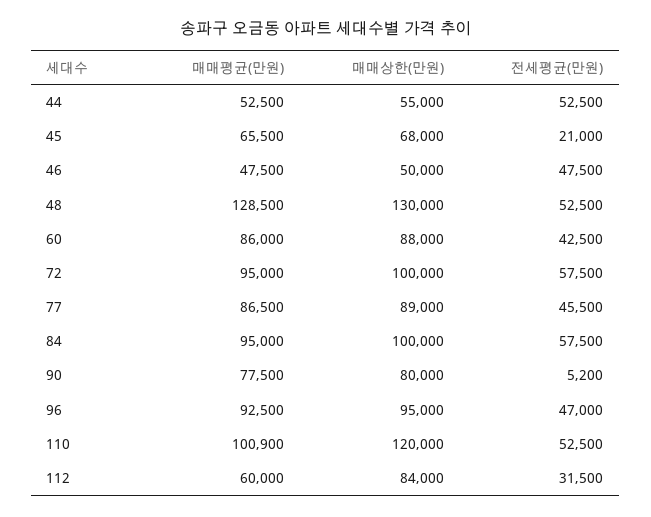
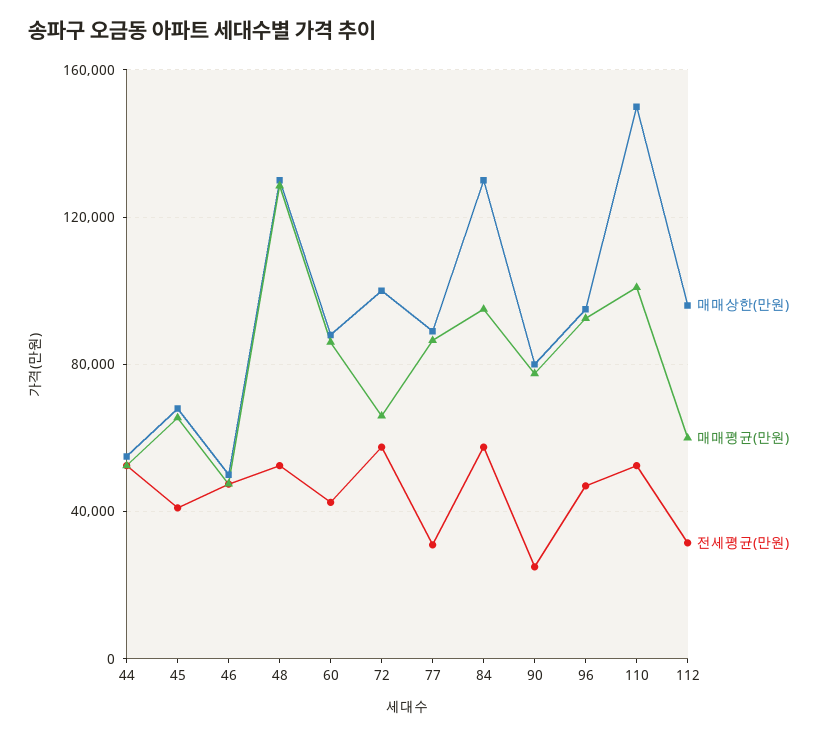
  {
    "매매평균(만원)": {
      "44": 52500,
      "45": 65500,
      "46": 47500,
      "48": 128500,
      "60": 86000,
-     "72": 95000,
+     "72": 65000,
      "77": 86500,
      "84": 95000,
      "90": 77500,
      "96": 92500,
      "110": 100900,
      "112": 60000
    },
    "매매상한(만원)": {
      "44": 55000,
      "45": 68000,
      "46": 50000,
      "48": 130000,
      "60": 88000,
      "72": 100000,
      "77": 89000,
-     "84": 100000,
+     "84": 130000,
      "90": 80000,
      "96": 95000,
-     "110": 120000,
+     "110": 150000,
-     "112": 84000
+     "112": 95000
    },
    "전세평균(만원)": {
      "44": 52500,
-     "45": 21000,
+     "45": 40000,
      "46": 47500,
      "48": 52500,
      "60": 42500,
      "72": 57500,
-     "77": 45500,
+     "77": 30000,
      "84": 57500,
-     "90": 5200,
+     "90": 25000,
      "96": 47000,
      "110": 52500,
      "112": 31500
    }
  }

